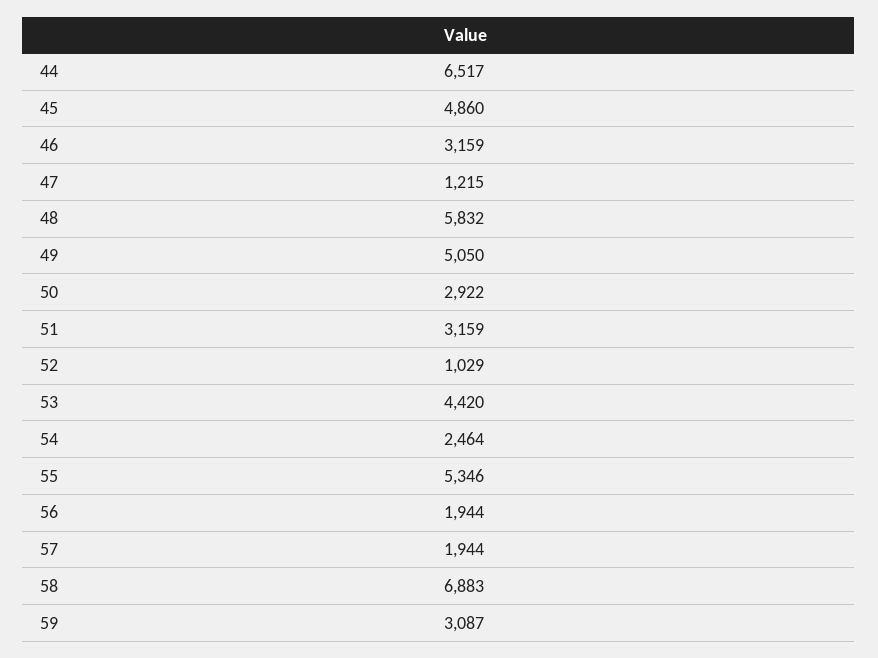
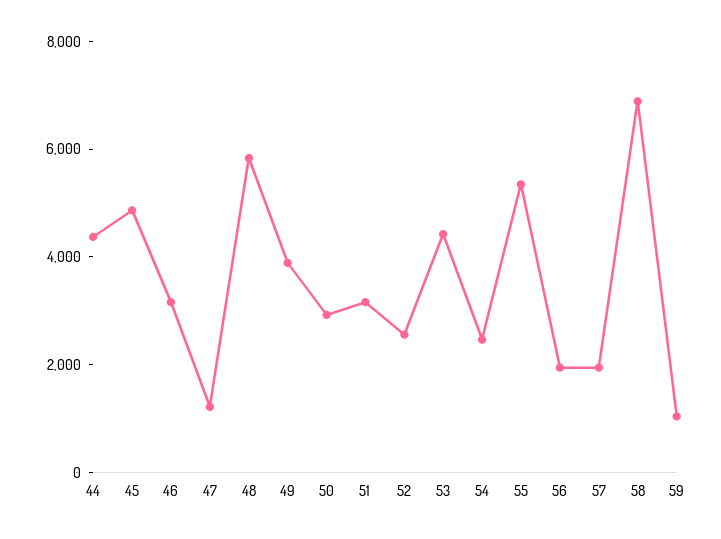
  {
-   "44": 6517,
+   "44": 4500,
    "45": 4860,
    "46": 3159,
    "47": 1215,
    "48": 5832,
-   "49": 5050,
+   "49": 4000,
    "50": 2922,
    "51": 3159,
-   "52": 1029,
+   "52": 2500,
    "53": 4420,
    "54": 2464,
    "55": 5346,
    "56": 1944,
    "57": 1944,
    "58": 6883,
-   "59": 3087
+   "59": 1000
  }

